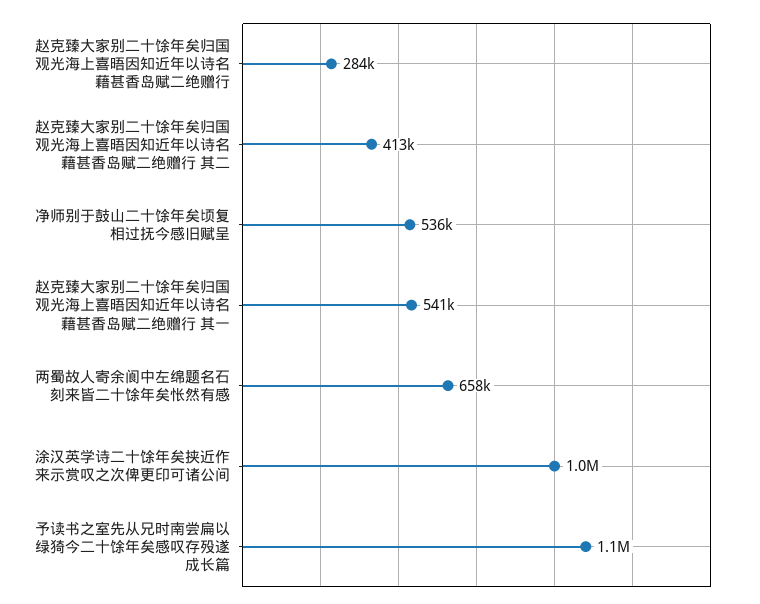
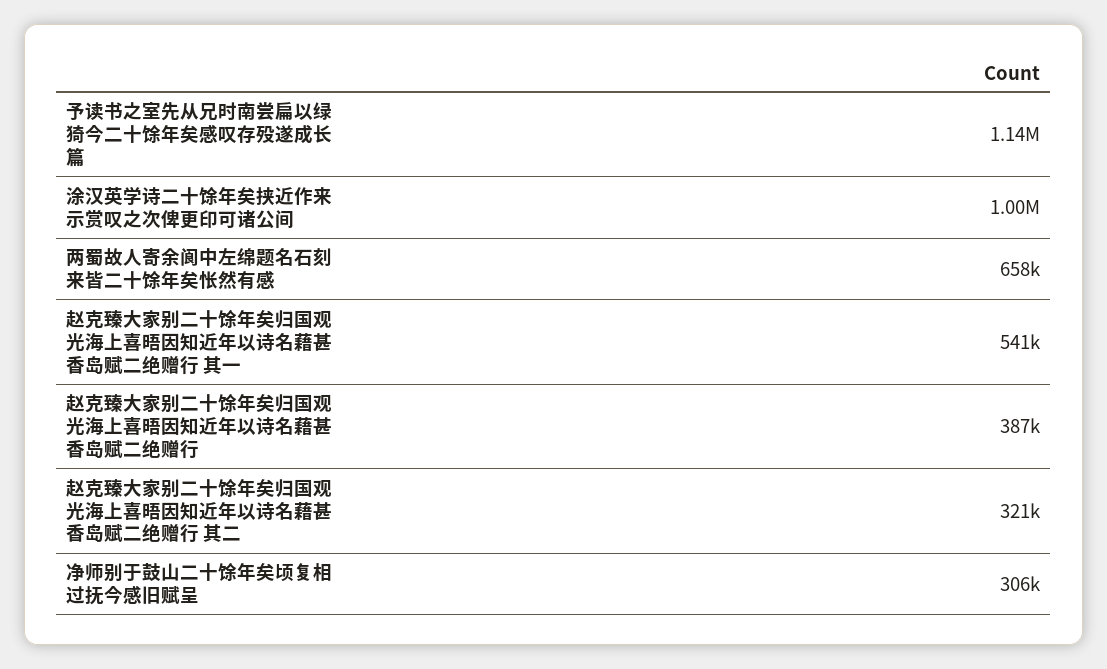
  {
-   "赵克臻大家别二十馀年矣归国观光海上喜晤因知近年以诗名藉甚香岛赋二绝赠行": 284000,
+   "赵克臻大家别二十馀年矣归国观光海上喜晤因知近年以诗名藉甚香岛赋二绝赠行": 387000,
-   "赵克臻大家别二十馀年矣归国观光海上喜晤因知近年以诗名藉甚香岛赋二绝赠行 其二": 413000,
+   "赵克臻大家别二十馀年矣归国观光海上喜晤因知近年以诗名藉甚香岛赋二绝赠行 其二": 321000,
-   "净师别于鼓山二十馀年矣顷复相过抚今感旧赋呈": 536000,
+   "净师别于鼓山二十馀年矣顷复相过抚今感旧赋呈": 306000,
    "赵克臻大家别二十馀年矣归国观光海上喜晤因知近年以诗名藉甚香岛赋二绝赠行 其一": 541000,
    "两蜀故人寄余阆中左绵题名石刻来皆二十馀年矣怅然有感": 658000,
    "涂汉英学诗二十馀年矣挟近作来示赏叹之次俾更印可诸公间": 1000000,
    "予读书之室先从兄时南尝扁以绿猗今二十馀年矣感叹存殁遂成长篇": 1140000
  }

